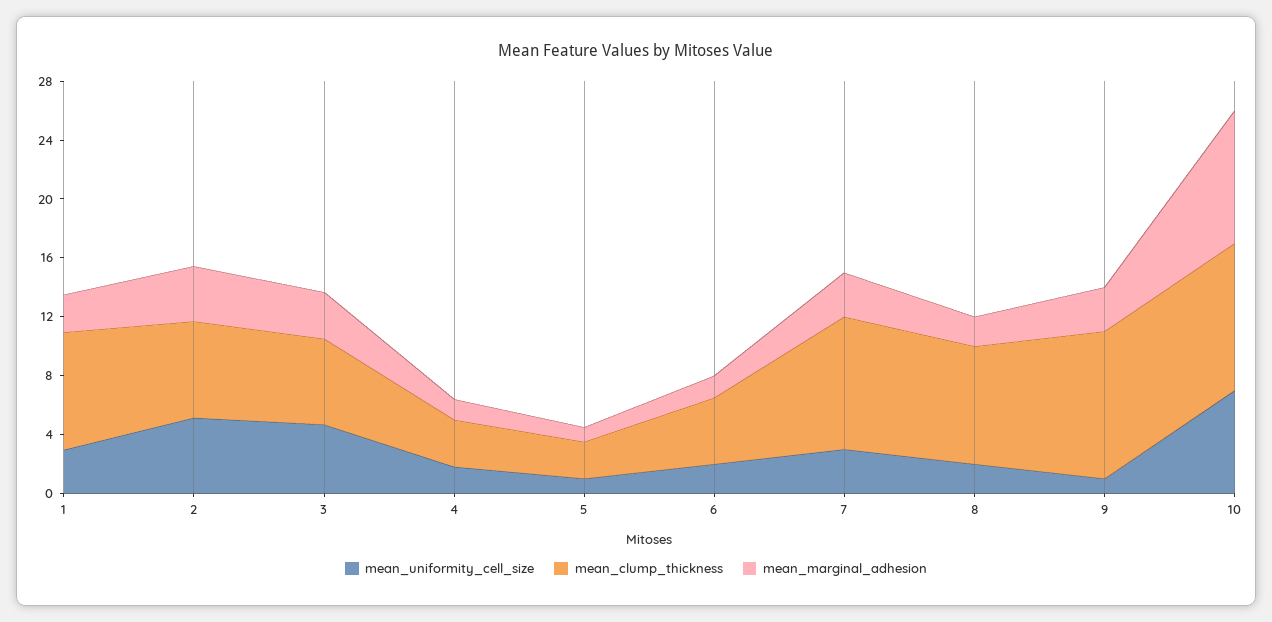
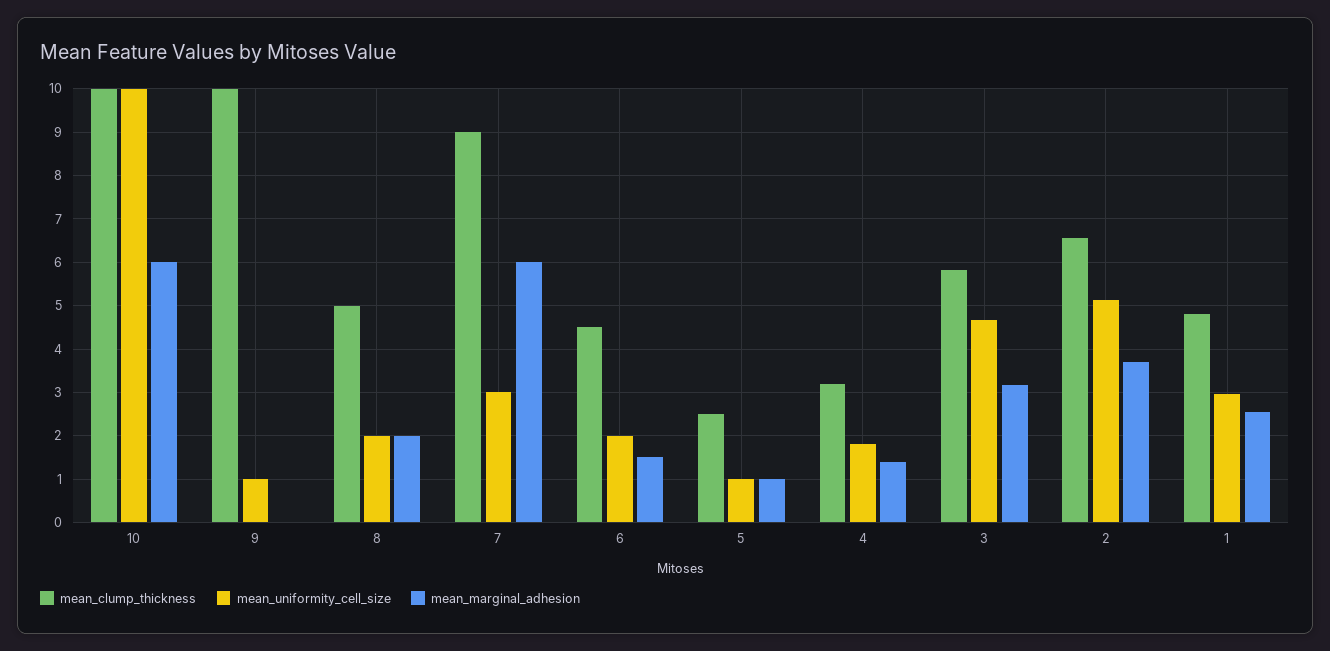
  {
    "mean_uniformity_cell_size": {
      "1": 3,
      "2": 5.2,
      "3": 4.6,
      "4": 1.8,
      "5": 1,
      "6": 2,
      "7": 3,
      "8": 2,
      "9": 1,
-     "10": 7
+     "10": 10
    },
    "mean_clump_thickness": {
-     "1": 8,
+     "1": 4.8,
      "2": 6.6,
      "3": 5.8,
      "4": 3.2,
      "5": 2.6,
      "6": 4.6,
      "7": 9,
-     "8": 8,
+     "8": 5,
      "9": 10,
      "10": 10
    },
    "mean_marginal_adhesion": {
      "1": 2.6,
      "2": 3.8,
      "3": 3.2,
      "4": 1.4,
      "5": 1,
      "6": 1.6,
-     "7": 3,
+     "7": 6,
      "8": 2,
-     "9": 3,
+     "9": 0,
-     "10": 9
+     "10": 6
    }
  }

